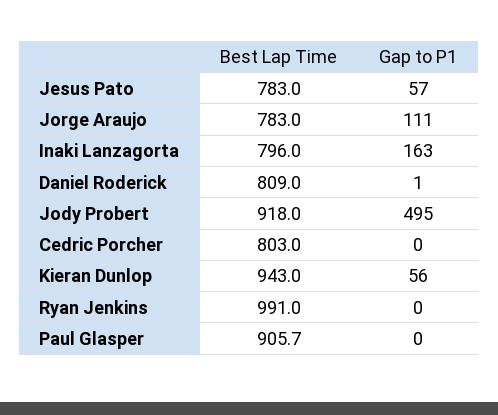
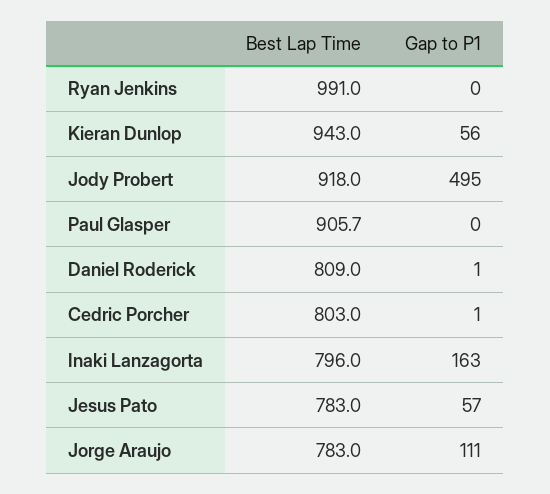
  {
    "Best Lap Time": {
      "Jesus Pato": 783,
      "Jorge Araujo": 783,
      "Inaki Lanzagorta": 796,
      "Daniel Roderick": 809,
      "Jody Probert": 918,
      "Cedric Porcher": 803,
      "Kieran Dunlop": 943,
      "Ryan Jenkins": 991,
      "Paul Glasper": 905.7
    },
    "Gap to P1": {
      "Jesus Pato": 57,
      "Jorge Araujo": 111,
      "Inaki Lanzagorta": 163,
      "Daniel Roderick": 1,
      "Jody Probert": 495,
-     "Cedric Porcher": 0,
+     "Cedric Porcher": 1,
      "Kieran Dunlop": 56,
      "Ryan Jenkins": 0,
      "Paul Glasper": 0
    }
  }

